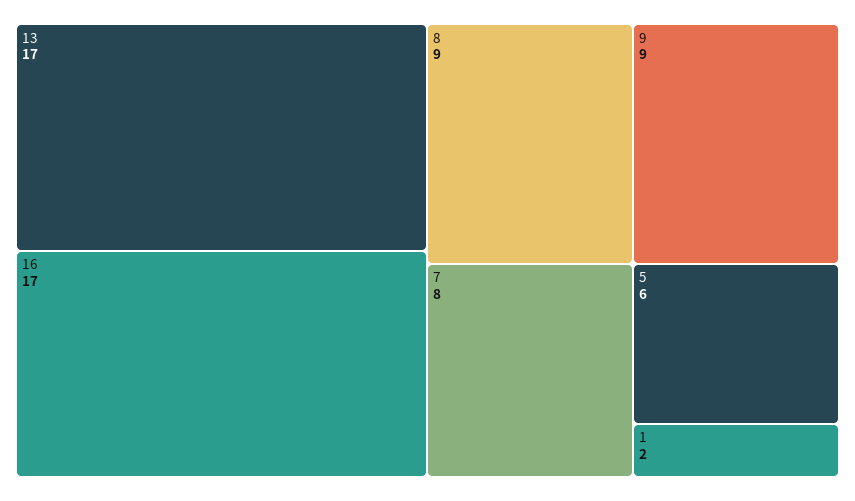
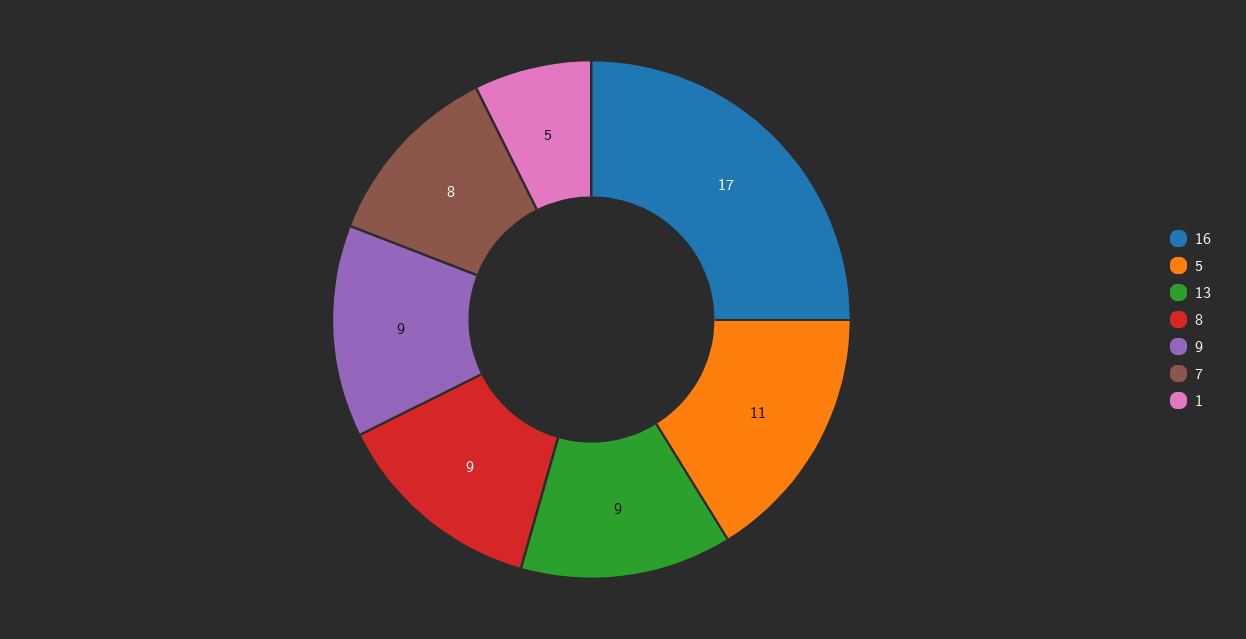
  {
-   "13": 17,
+   "13": 9,
    "16": 17,
    "8": 9,
    "9": 9,
    "7": 8,
-   "5": 6,
+   "5": 11,
-   "1": 2
+   "1": 5
  }

